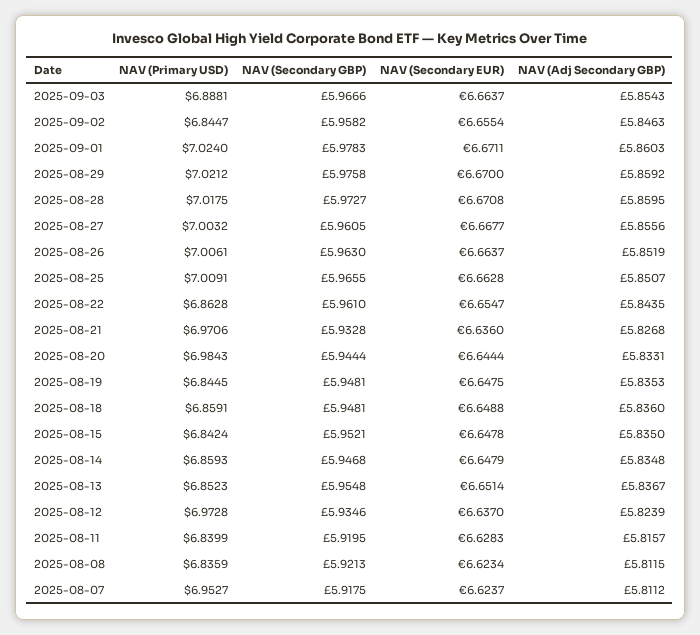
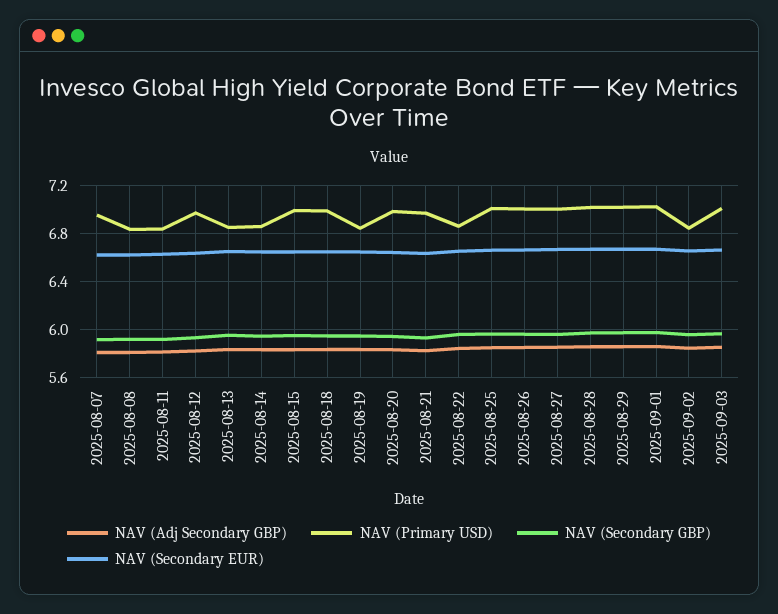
  {
    "NAV (Primary USD)": {
-     "2025-09-03": 6.8881,
+     "2025-09-03": 7,
      "2025-09-02": 6.8447,
      "2025-09-01": 7.024,
      "2025-08-29": 7.0212,
      "2025-08-28": 7.0175,
      "2025-08-27": 7.0032,
      "2025-08-26": 7.0061,
      "2025-08-25": 7.0091,
      "2025-08-22": 6.8628,
      "2025-08-21": 6.9706,
      "2025-08-20": 6.9843,
      "2025-08-19": 6.8445,
-     "2025-08-18": 6.8591,
+     "2025-08-18": 7,
-     "2025-08-15": 6.8424,
+     "2025-08-15": 7,
      "2025-08-14": 6.8593,
      "2025-08-13": 6.8523,
      "2025-08-12": 6.9728,
      "2025-08-11": 6.8399,
      "2025-08-08": 6.8359,
      "2025-08-07": 6.9527
    },
    "NAV (Secondary GBP)": {
      "2025-09-03": 5.9666,
      "2025-09-02": 5.9582,
      "2025-09-01": 5.9783,
      "2025-08-29": 5.9758,
      "2025-08-28": 5.9727,
      "2025-08-27": 5.9605,
      "2025-08-26": 5.963,
      "2025-08-25": 5.9655,
      "2025-08-22": 5.961,
      "2025-08-21": 5.9328,
      "2025-08-20": 5.9444,
      "2025-08-19": 5.9481,
      "2025-08-18": 5.9481,
      "2025-08-15": 5.9521,
      "2025-08-14": 5.9468,
      "2025-08-13": 5.9548,
      "2025-08-12": 5.9346,
      "2025-08-11": 5.9195,
      "2025-08-08": 5.9213,
      "2025-08-07": 5.9175
    },
    "NAV (Secondary EUR)": {
      "2025-09-03": 6.6637,
      "2025-09-02": 6.6554,
      "2025-09-01": 6.6711,
      "2025-08-29": 6.67,
      "2025-08-28": 6.6708,
      "2025-08-27": 6.6677,
      "2025-08-26": 6.6637,
      "2025-08-25": 6.6628,
      "2025-08-22": 6.6547,
      "2025-08-21": 6.636,
      "2025-08-20": 6.6444,
      "2025-08-19": 6.6475,
      "2025-08-18": 6.6488,
      "2025-08-15": 6.6478,
      "2025-08-14": 6.6479,
      "2025-08-13": 6.6514,
      "2025-08-12": 6.637,
      "2025-08-11": 6.6283,
      "2025-08-08": 6.6234,
      "2025-08-07": 6.6237
    },
    "NAV (Adj Secondary GBP)": {
      "2025-09-03": 5.8543,
      "2025-09-02": 5.8463,
      "2025-09-01": 5.8603,
      "2025-08-29": 5.8592,
      "2025-08-28": 5.8595,
      "2025-08-27": 5.8556,
      "2025-08-26": 5.8519,
      "2025-08-25": 5.8507,
      "2025-08-22": 5.8435,
      "2025-08-21": 5.8268,
      "2025-08-20": 5.8331,
      "2025-08-19": 5.8353,
      "2025-08-18": 5.836,
      "2025-08-15": 5.835,
      "2025-08-14": 5.8348,
      "2025-08-13": 5.8367,
      "2025-08-12": 5.8239,
      "2025-08-11": 5.8157,
      "2025-08-08": 5.8115,
      "2025-08-07": 5.8112
    }
  }

